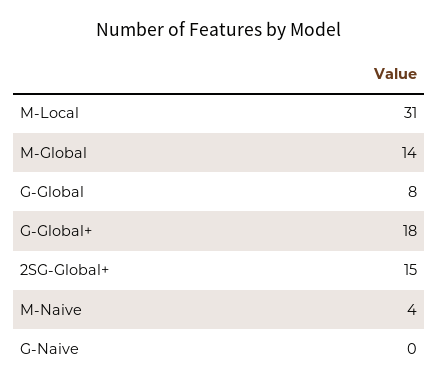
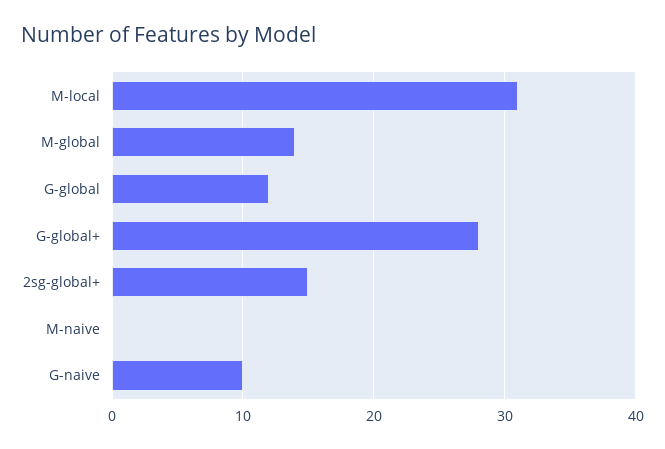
  {
    "M-Local": 31,
    "M-Global": 14,
-   "G-Global": 8,
+   "G-Global": 12,
-   "G-Global+": 18,
+   "G-Global+": 28,
    "2SG-Global+": 15,
-   "M-Naive": 4,
+   "M-Naive": 0,
-   "G-Naive": 0
+   "G-Naive": 10
  }

